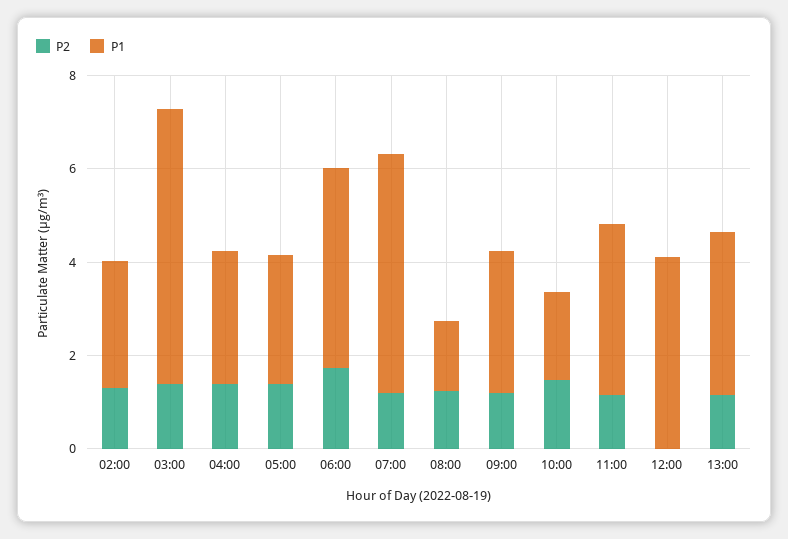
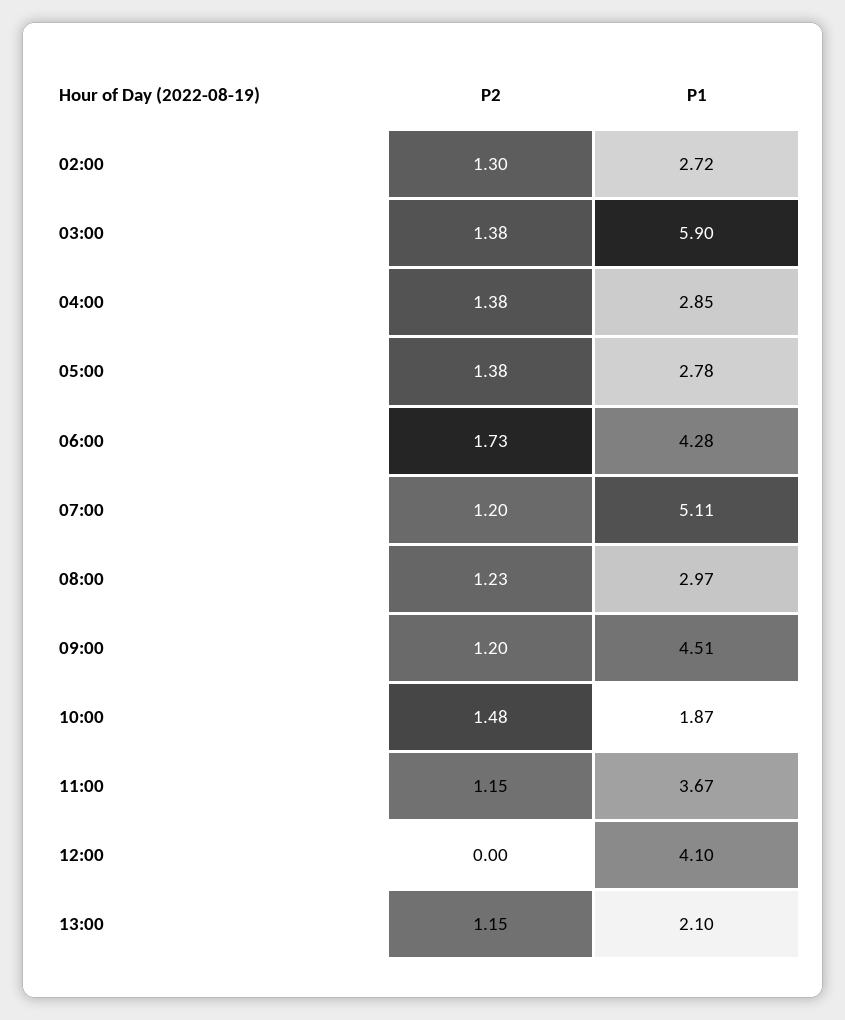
  {
    "P2": {
      "02:00": 1.3,
      "03:00": 1.38,
      "04:00": 1.38,
      "05:00": 1.38,
      "06:00": 1.73,
      "07:00": 1.2,
      "08:00": 1.23,
      "09:00": 1.2,
      "10:00": 1.48,
      "11:00": 1.15,
      "12:00": 0,
      "13:00": 1.15
    },
    "P1": {
      "02:00": 2.72,
      "03:00": 5.9,
      "04:00": 2.85,
      "05:00": 2.78,
      "06:00": 4.28,
      "07:00": 5.11,
-     "08:00": 1.5,
+     "08:00": 2.97,
-     "09:00": 3,
+     "09:00": 4.51,
      "10:00": 1.87,
      "11:00": 3.67,
      "12:00": 4.1,
-     "13:00": 3.5
+     "13:00": 2.1
    }
  }

